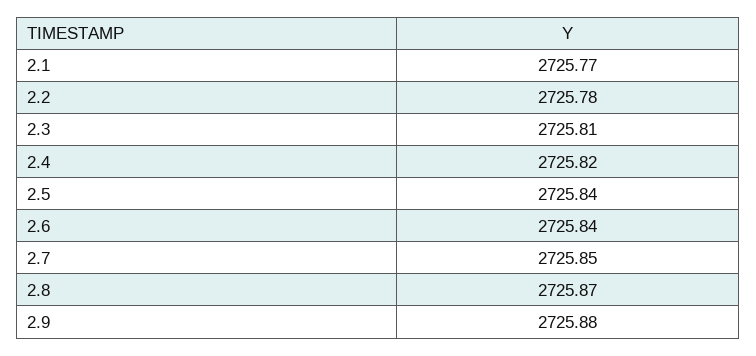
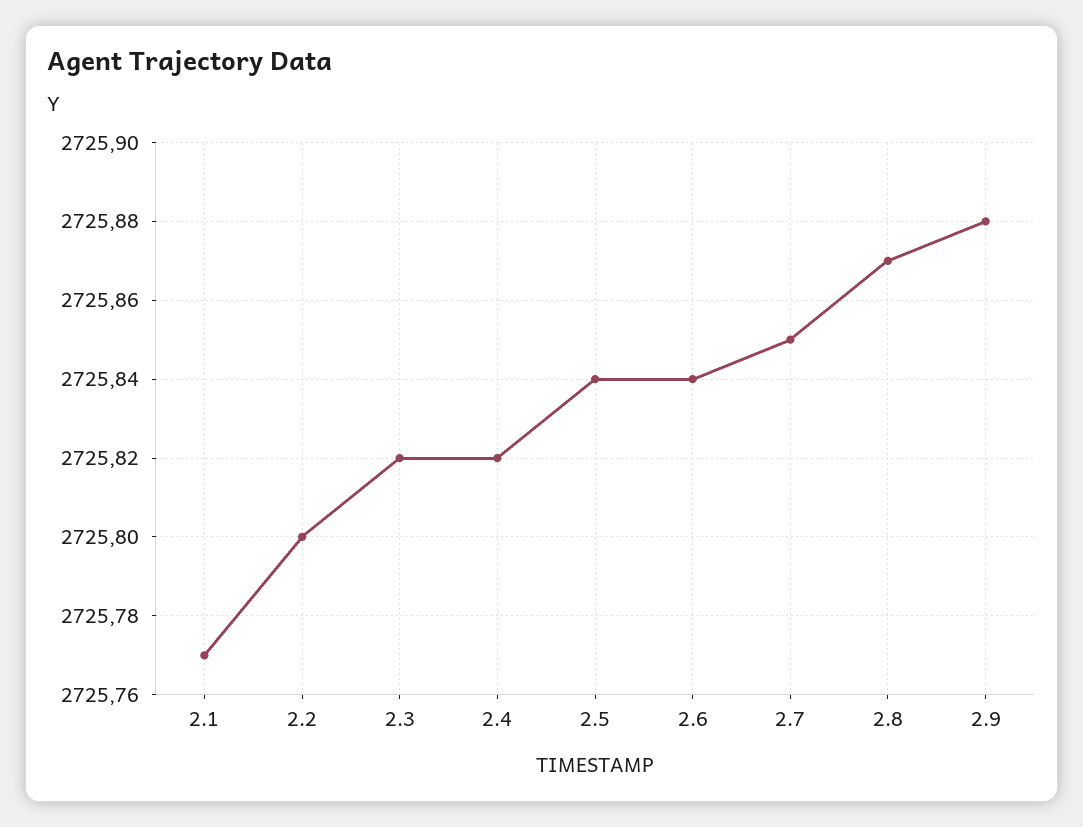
  {
    "2.1": 2725.77,
-   "2.2": 2725.78,
+   "2.2": 2725.8,
-   "2.3": 2725.81,
+   "2.3": 2725.82,
    "2.4": 2725.82,
    "2.5": 2725.84,
    "2.6": 2725.84,
    "2.7": 2725.85,
    "2.8": 2725.87,
    "2.9": 2725.88
  }

